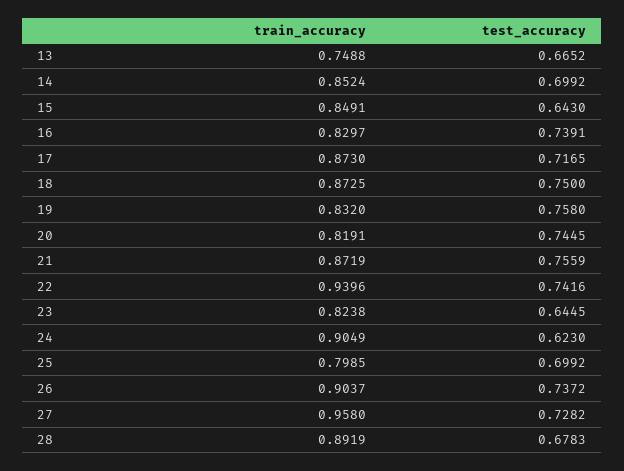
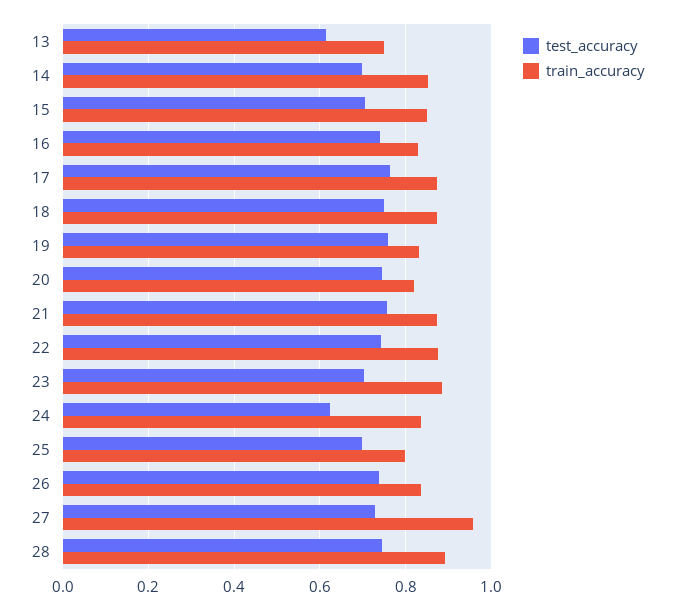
  {
    "train_accuracy": {
      "13": 0.7488,
      "14": 0.8524,
      "15": 0.8491,
      "16": 0.8297,
      "17": 0.873,
      "18": 0.8725,
      "19": 0.832,
      "20": 0.8191,
      "21": 0.8719,
-     "22": 0.9396,
+     "22": 0.88,
-     "23": 0.8238,
+     "23": 0.88,
-     "24": 0.9049,
+     "24": 0.84,
      "25": 0.7985,
-     "26": 0.9037,
+     "26": 0.84,
      "27": 0.958,
      "28": 0.8919
    },
    "test_accuracy": {
-     "13": 0.6652,
+     "13": 0.62,
      "14": 0.6992,
-     "15": 0.643,
+     "15": 0.7,
      "16": 0.7391,
-     "17": 0.7165,
+     "17": 0.76,
      "18": 0.75,
      "19": 0.758,
      "20": 0.7445,
      "21": 0.7559,
      "22": 0.7416,
-     "23": 0.6445,
+     "23": 0.7,
      "24": 0.623,
      "25": 0.6992,
      "26": 0.7372,
      "27": 0.7282,
-     "28": 0.6783
+     "28": 0.74
    }
  }

